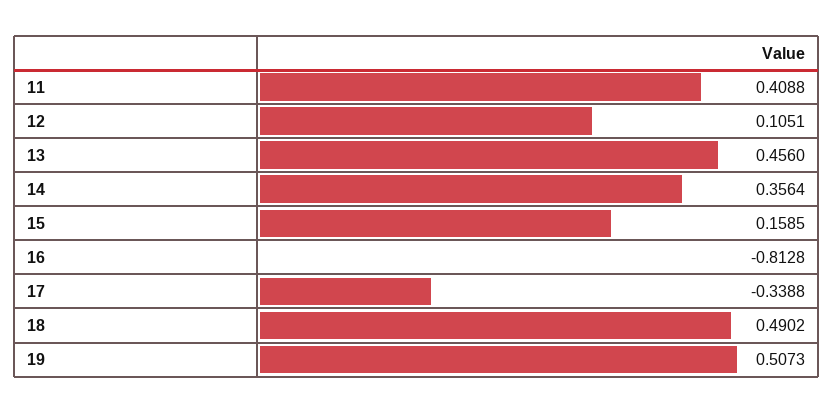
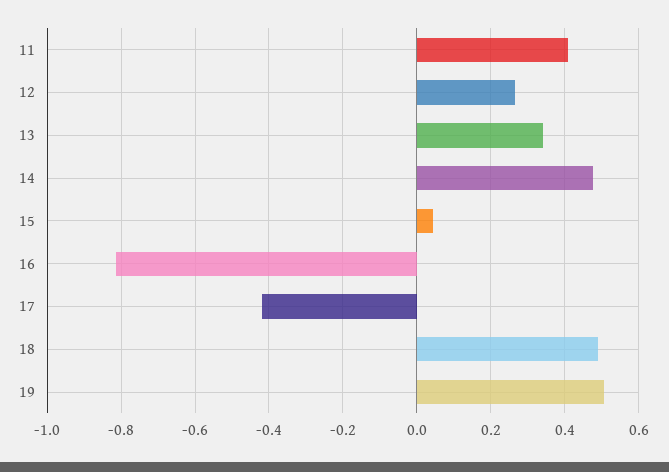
  {
    "11": 0.4088,
-   "12": 0.1051,
+   "12": 0.26,
-   "13": 0.456,
+   "13": 0.34,
-   "14": 0.3564,
+   "14": 0.48,
-   "15": 0.1585,
+   "15": 0.04,
    "16": -0.8128,
-   "17": -0.3388,
+   "17": -0.42,
    "18": 0.4902,
    "19": 0.5073
  }

